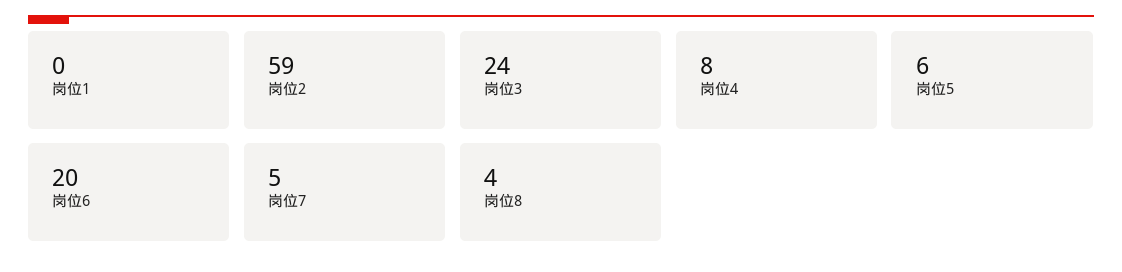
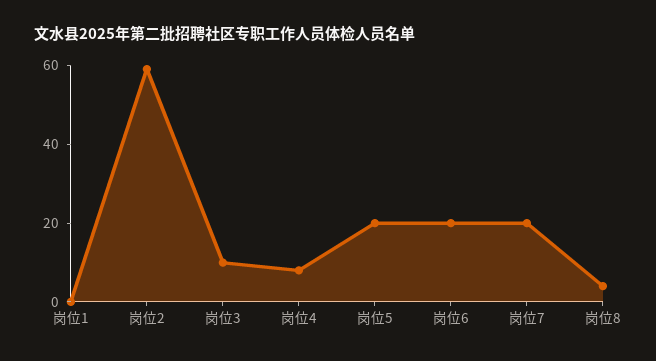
  {
    "岗位1": 0,
    "岗位2": 59,
-   "岗位3": 24,
+   "岗位3": 10,
    "岗位4": 8,
-   "岗位5": 6,
+   "岗位5": 20,
    "岗位6": 20,
-   "岗位7": 5,
+   "岗位7": 20,
    "岗位8": 4
  }

